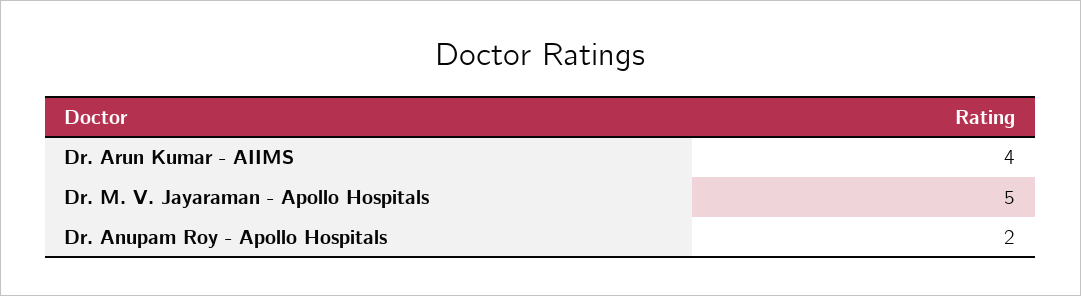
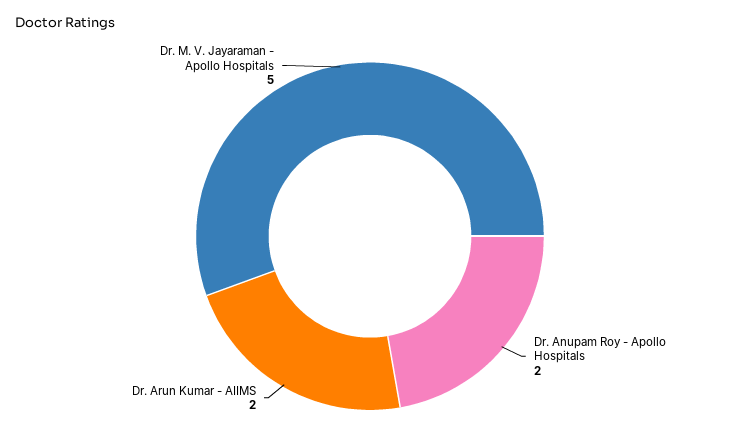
  {
-   "Dr. Arun Kumar - AIIMS": 4,
+   "Dr. Arun Kumar - AIIMS": 2,
    "Dr. M. V. Jayaraman - Apollo Hospitals": 5,
    "Dr. Anupam Roy - Apollo Hospitals": 2
  }

